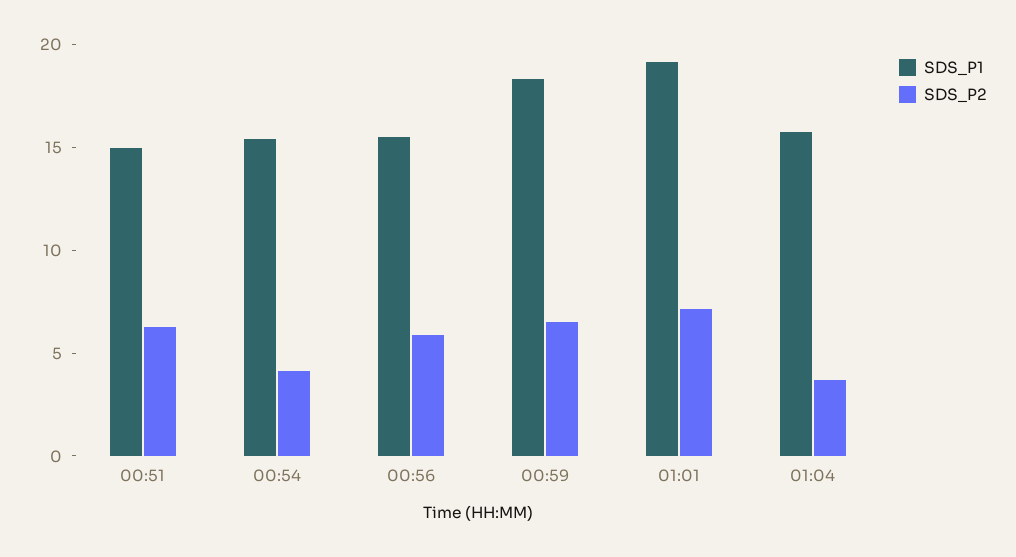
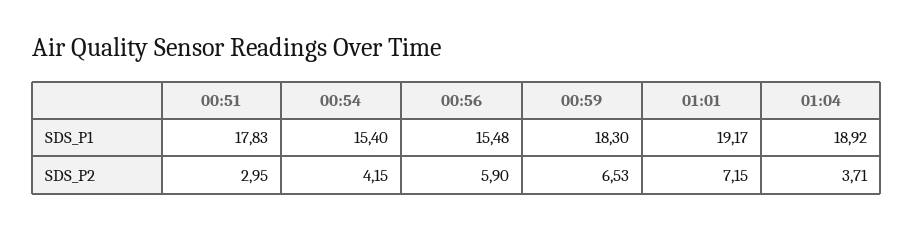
  {
    "SDS_P1": {
-     "00:51": 15,
+     "00:51": 17.83,
      "00:54": 15.4,
      "00:56": 15.48,
      "00:59": 18.3,
      "01:01": 19.17,
-     "01:04": 16
+     "01:04": 18.92
    },
    "SDS_P2": {
-     "00:51": 6,
+     "00:51": 2.95,
      "00:54": 4.15,
      "00:56": 5.9,
      "00:59": 6.53,
      "01:01": 7.15,
      "01:04": 3.71
    }
  }

